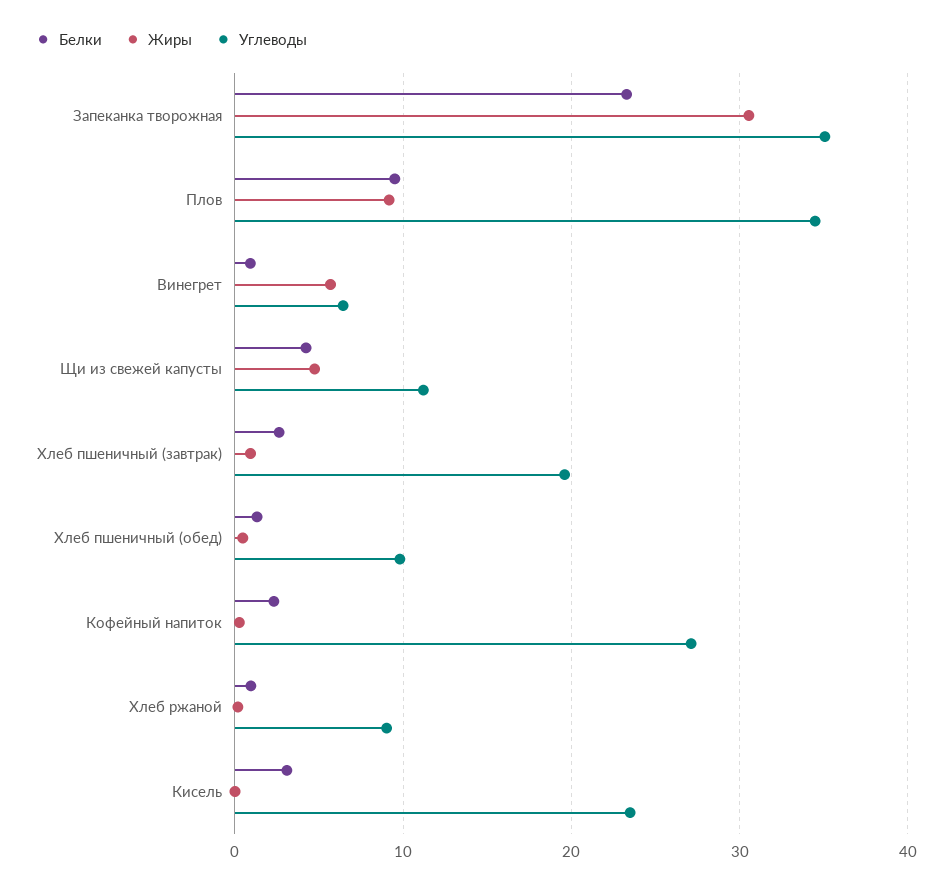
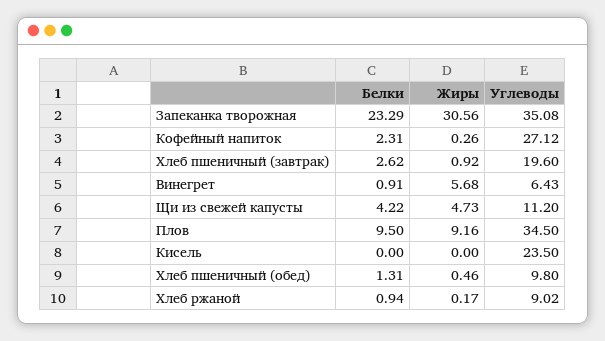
  {
    "Белки": {
      "Запеканка творожная": 23.29,
      "Плов": 9.5,
      "Винегрет": 0.91,
      "Щи из свежей капусты": 4.22,
      "Хлеб пшеничный (завтрак)": 2.62,
      "Хлеб пшеничный (обед)": 1.31,
      "Кофейный напиток": 2.31,
      "Хлеб ржаной": 0.94,
-     "Кисель": 3
+     "Кисель": 0
    },
    "Жиры": {
      "Запеканка творожная": 30.56,
      "Плов": 9.16,
      "Винегрет": 5.68,
      "Щи из свежей капусты": 4.73,
      "Хлеб пшеничный (завтрак)": 0.92,
      "Хлеб пшеничный (обед)": 0.46,
      "Кофейный напиток": 0.26,
      "Хлеб ржаной": 0.17,
      "Кисель": 0
    },
    "Углеводы": {
      "Запеканка творожная": 35.08,
      "Плов": 34.5,
      "Винегрет": 6.43,
      "Щи из свежей капусты": 11.2,
      "Хлеб пшеничный (завтрак)": 19.6,
      "Хлеб пшеничный (обед)": 9.8,
      "Кофейный напиток": 27.12,
      "Хлеб ржаной": 9.02,
      "Кисель": 23.5
    }
  }

